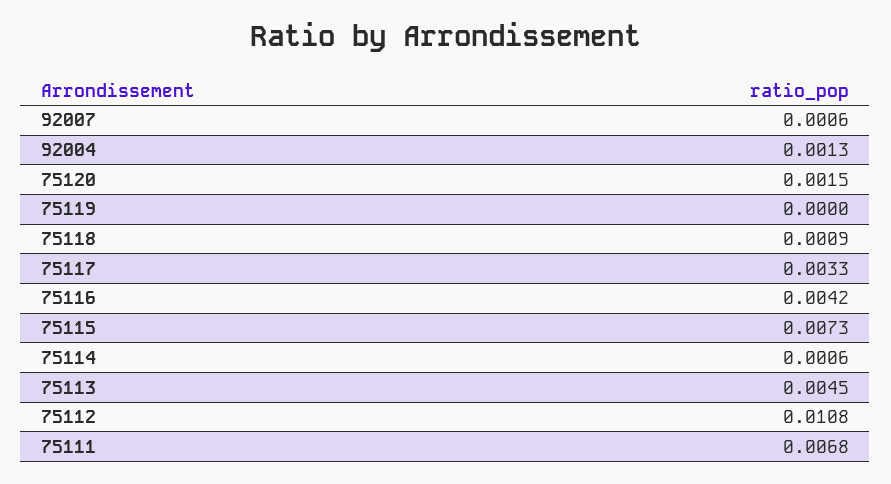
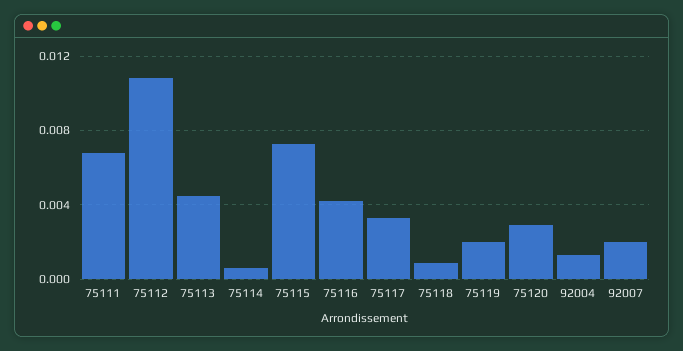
  {
-   "92007": 0.0006,
+   "92007": 0.002,
    "92004": 0.0013,
-   "75120": 0.0015,
+   "75120": 0.003,
-   "75119": 0,
+   "75119": 0.002,
    "75118": 0.0009,
    "75117": 0.0033,
    "75116": 0.0042,
    "75115": 0.0073,
    "75114": 0.0006,
    "75113": 0.0045,
    "75112": 0.0108,
    "75111": 0.0068
  }

